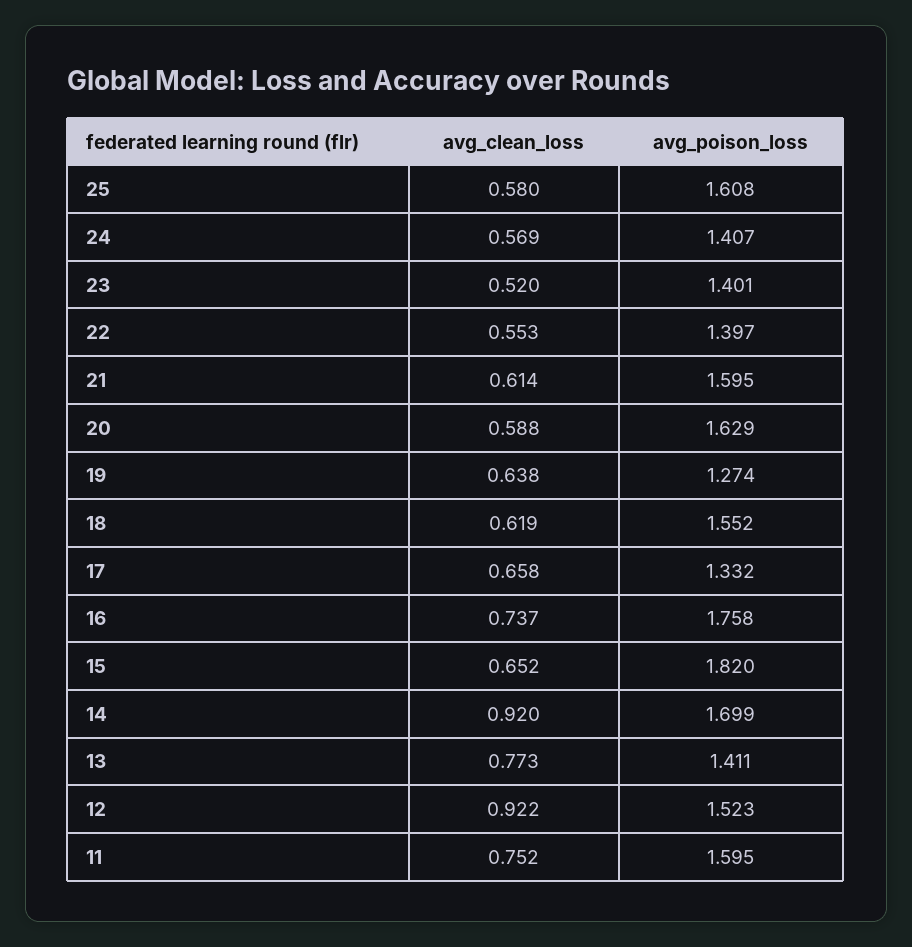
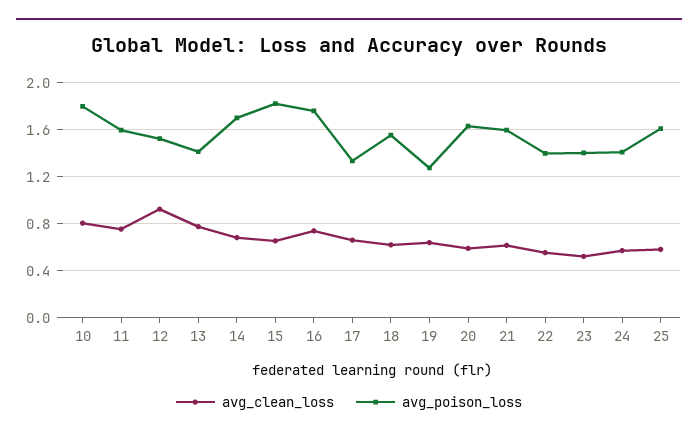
  {
    "avg_clean_loss": {
      "25": 0.58,
      "24": 0.569,
      "23": 0.52,
      "22": 0.553,
      "21": 0.614,
      "20": 0.588,
      "19": 0.638,
      "18": 0.619,
      "17": 0.658,
      "16": 0.737,
      "15": 0.652,
-     "14": 0.92,
+     "14": 0.7,
      "13": 0.773,
      "12": 0.922,
-     "11": 0.752
+     "11": 0.752,
+     "10": 0.8
    },
    "avg_poison_loss": {
      "25": 1.608,
      "24": 1.407,
      "23": 1.401,
      "22": 1.397,
      "21": 1.595,
      "20": 1.629,
      "19": 1.274,
      "18": 1.552,
      "17": 1.332,
      "16": 1.758,
      "15": 1.82,
      "14": 1.699,
      "13": 1.411,
      "12": 1.523,
-     "11": 1.595
+     "11": 1.595,
+     "10": 1.8
    }
  }

